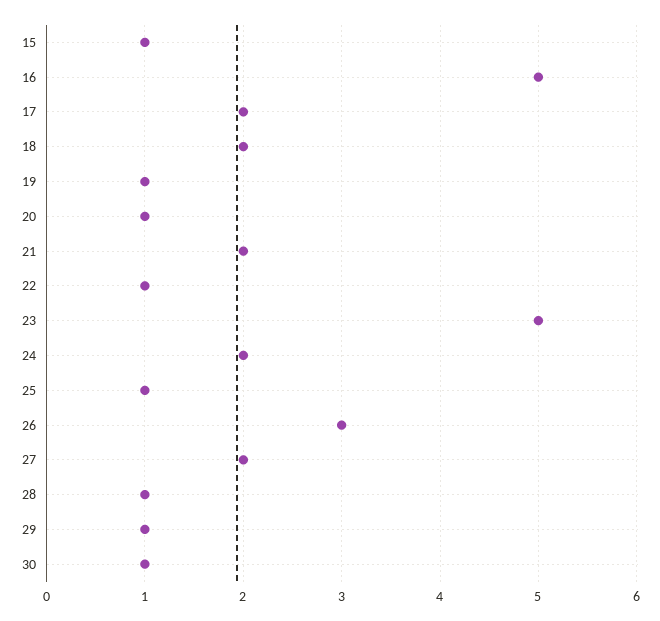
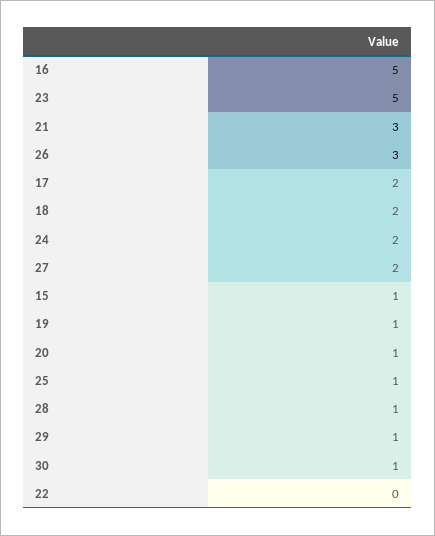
  {
    "15": 1,
    "16": 5,
    "17": 2,
    "18": 2,
    "19": 1,
    "20": 1,
-   "21": 2,
+   "21": 3,
-   "22": 1,
+   "22": 0,
    "23": 5,
    "24": 2,
    "25": 1,
    "26": 3,
    "27": 2,
    "28": 1,
    "29": 1,
    "30": 1
  }

